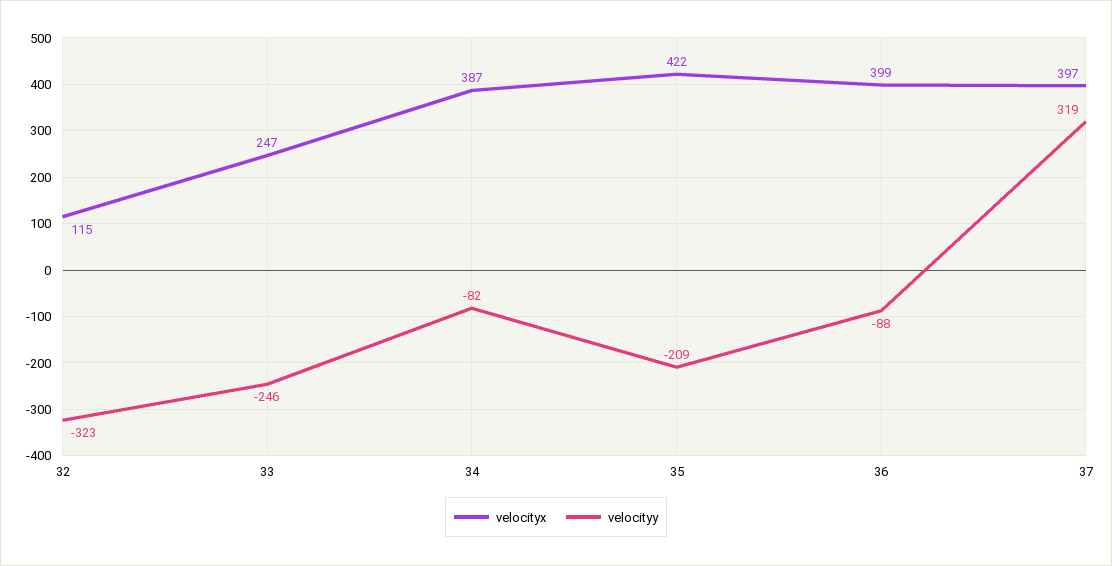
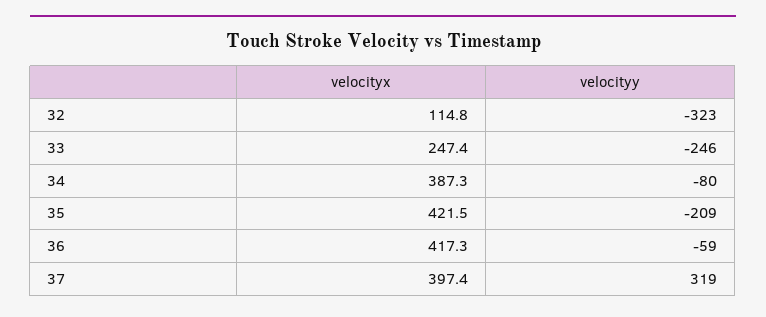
  {
    "velocityx": {
      "32": 114.8,
      "33": 247.4,
      "34": 387.3,
      "35": 421.5,
-     "36": 399,
+     "36": 417.3,
      "37": 397.4
    },
    "velocityy": {
      "32": -323,
      "33": -246,
-     "34": -82,
+     "34": -80,
      "35": -209,
-     "36": -88,
+     "36": -59,
      "37": 319
    }
  }

